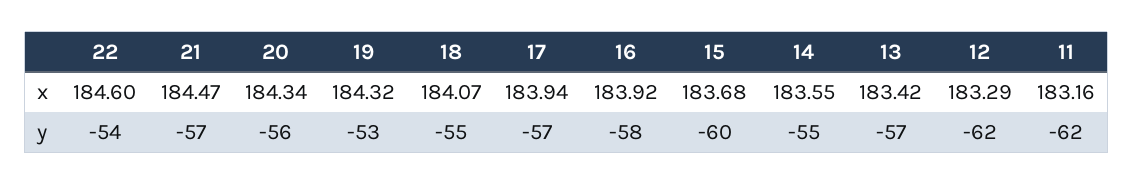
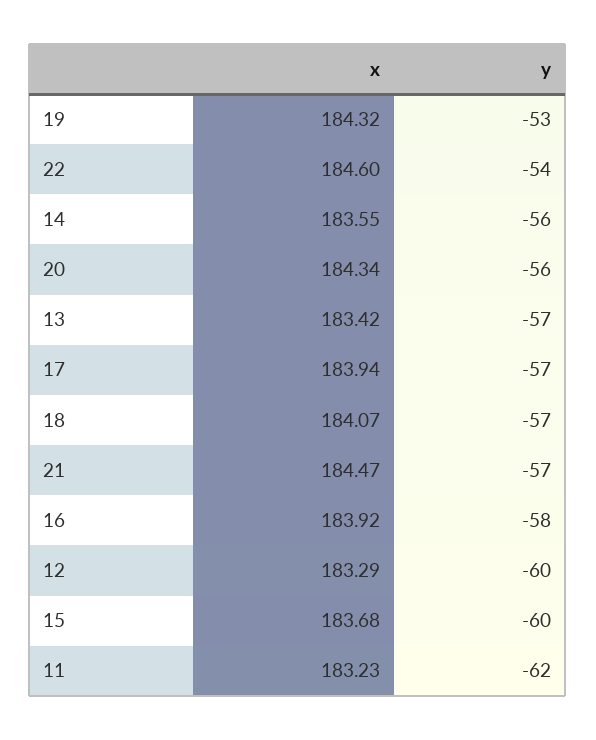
  {
    "22": {
      "x": 184.6,
      "y": -54
    },
    "21": {
      "x": 184.47,
      "y": -57
    },
    "20": {
      "x": 184.34,
      "y": -56
    },
    "19": {
      "x": 184.32,
      "y": -53
    },
    "18": {
      "x": 184.07,
-     "y": -55
+     "y": -57
    },
    "17": {
      "x": 183.94,
      "y": -57
    },
    "16": {
      "x": 183.92,
      "y": -58
    },
    "15": {
      "x": 183.68,
      "y": -60
    },
    "14": {
      "x": 183.55,
-     "y": -55
+     "y": -56
    },
    "13": {
      "x": 183.42,
      "y": -57
    },
    "12": {
      "x": 183.29,
-     "y": -62
+     "y": -60
    },
    "11": {
-     "x": 183.16,
+     "x": 183.23,
      "y": -62
    }
  }

